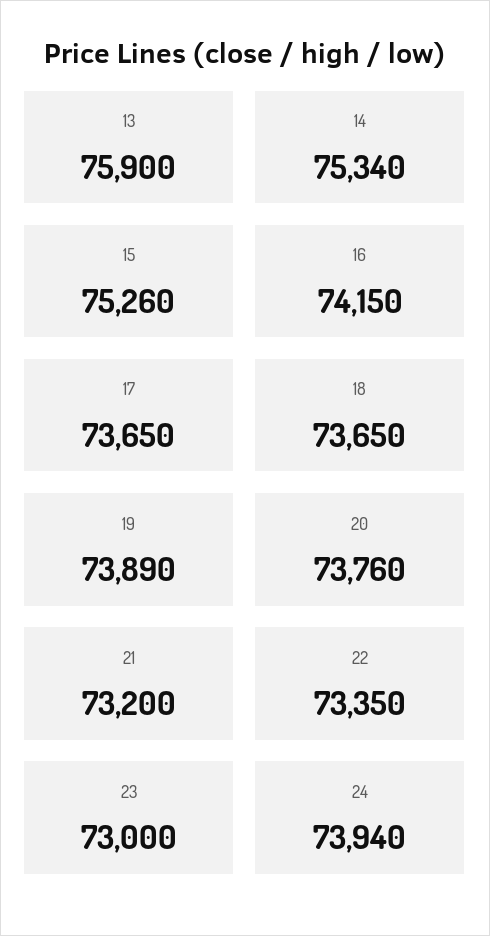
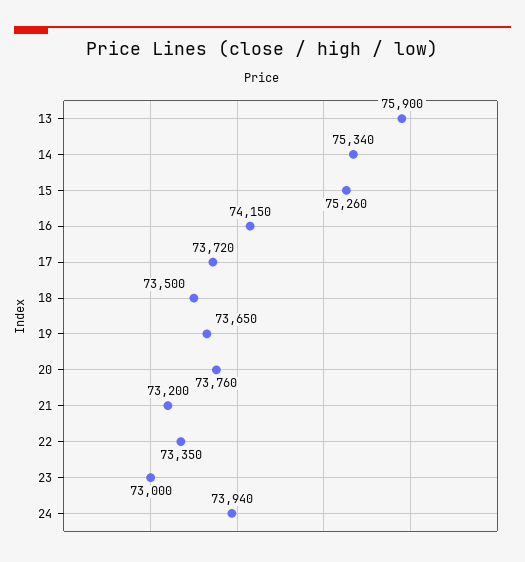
  {
    "13": 75900,
    "14": 75340,
    "15": 75260,
    "16": 74150,
-   "17": 73650,
+   "17": 73720,
-   "18": 73650,
+   "18": 73500,
-   "19": 73890,
+   "19": 73650,
    "20": 73760,
    "21": 73200,
    "22": 73350,
    "23": 73000,
    "24": 73940
  }

